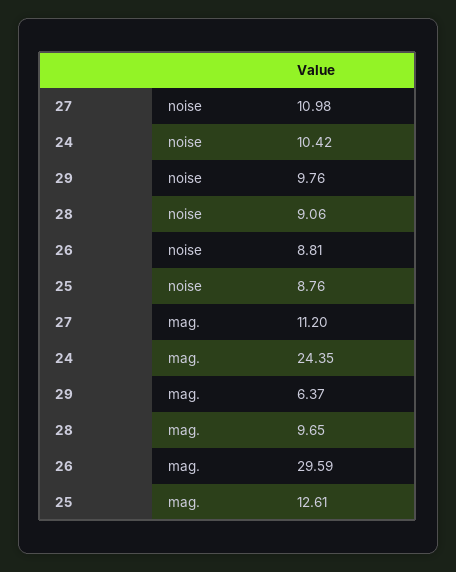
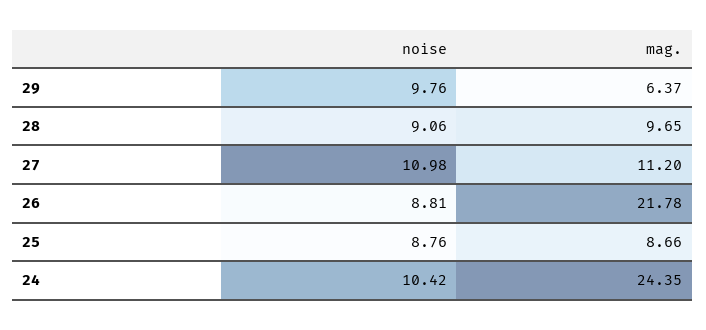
  {
    "27": {
      "noise": 10.98,
      "mag.": 11.2
    },
    "24": {
      "noise": 10.42,
      "mag.": 24.35
    },
    "29": {
      "noise": 9.76,
      "mag.": 6.37
    },
    "28": {
      "noise": 9.06,
      "mag.": 9.65
    },
    "26": {
      "noise": 8.81,
-     "mag.": 29.59
+     "mag.": 21.78
    },
    "25": {
      "noise": 8.76,
-     "mag.": 12.61
+     "mag.": 8.66
    }
  }

